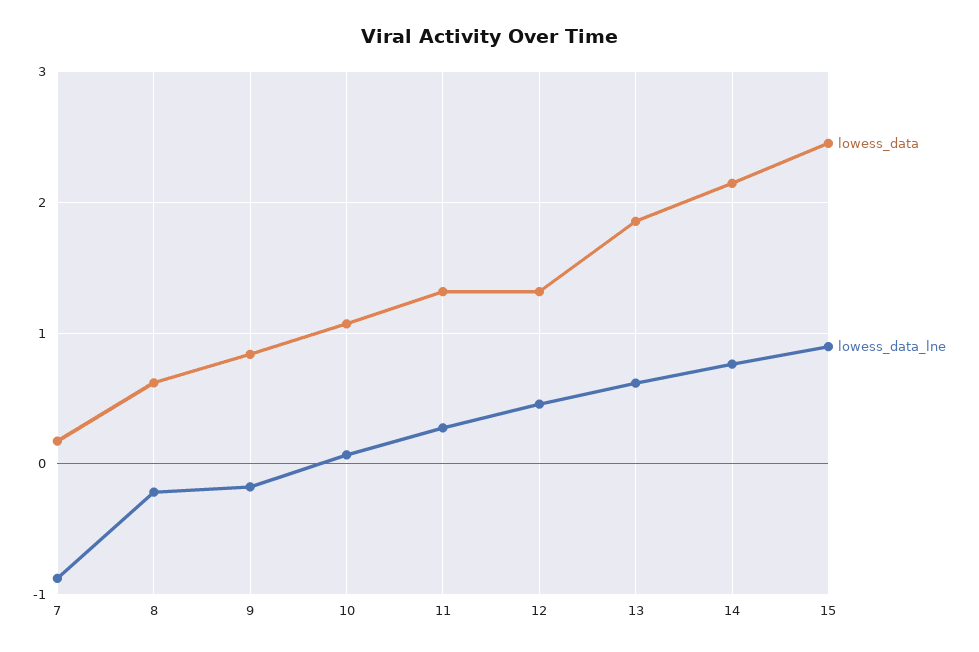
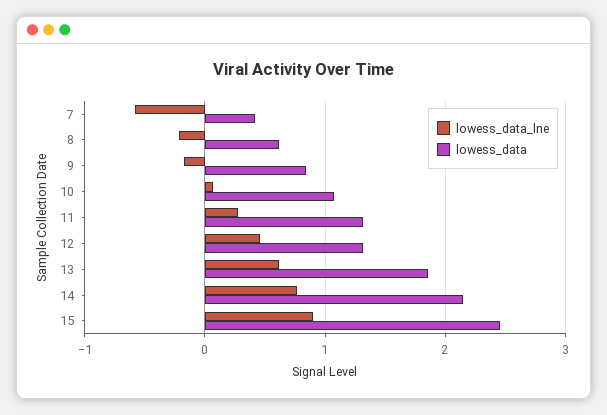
  {
    "lowess_data": {
-     "7": 0.2,
+     "7": 0.4,
      "8": 0.6,
      "9": 0.8,
      "10": 1.1,
      "11": 1.3,
      "12": 1.3,
      "13": 1.9,
      "14": 2.1,
      "15": 2.5
    },
    "lowess_data_lne": {
-     "7": -0.9,
+     "7": -0.6,
      "8": -0.2,
      "9": -0.2,
      "10": 0.1,
      "11": 0.3,
      "12": 0.5,
      "13": 0.6,
      "14": 0.8,
      "15": 0.9
    }
  }

